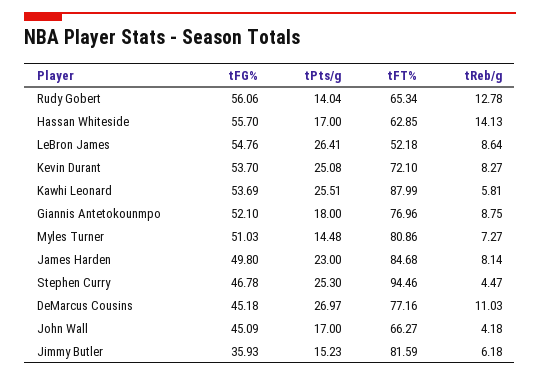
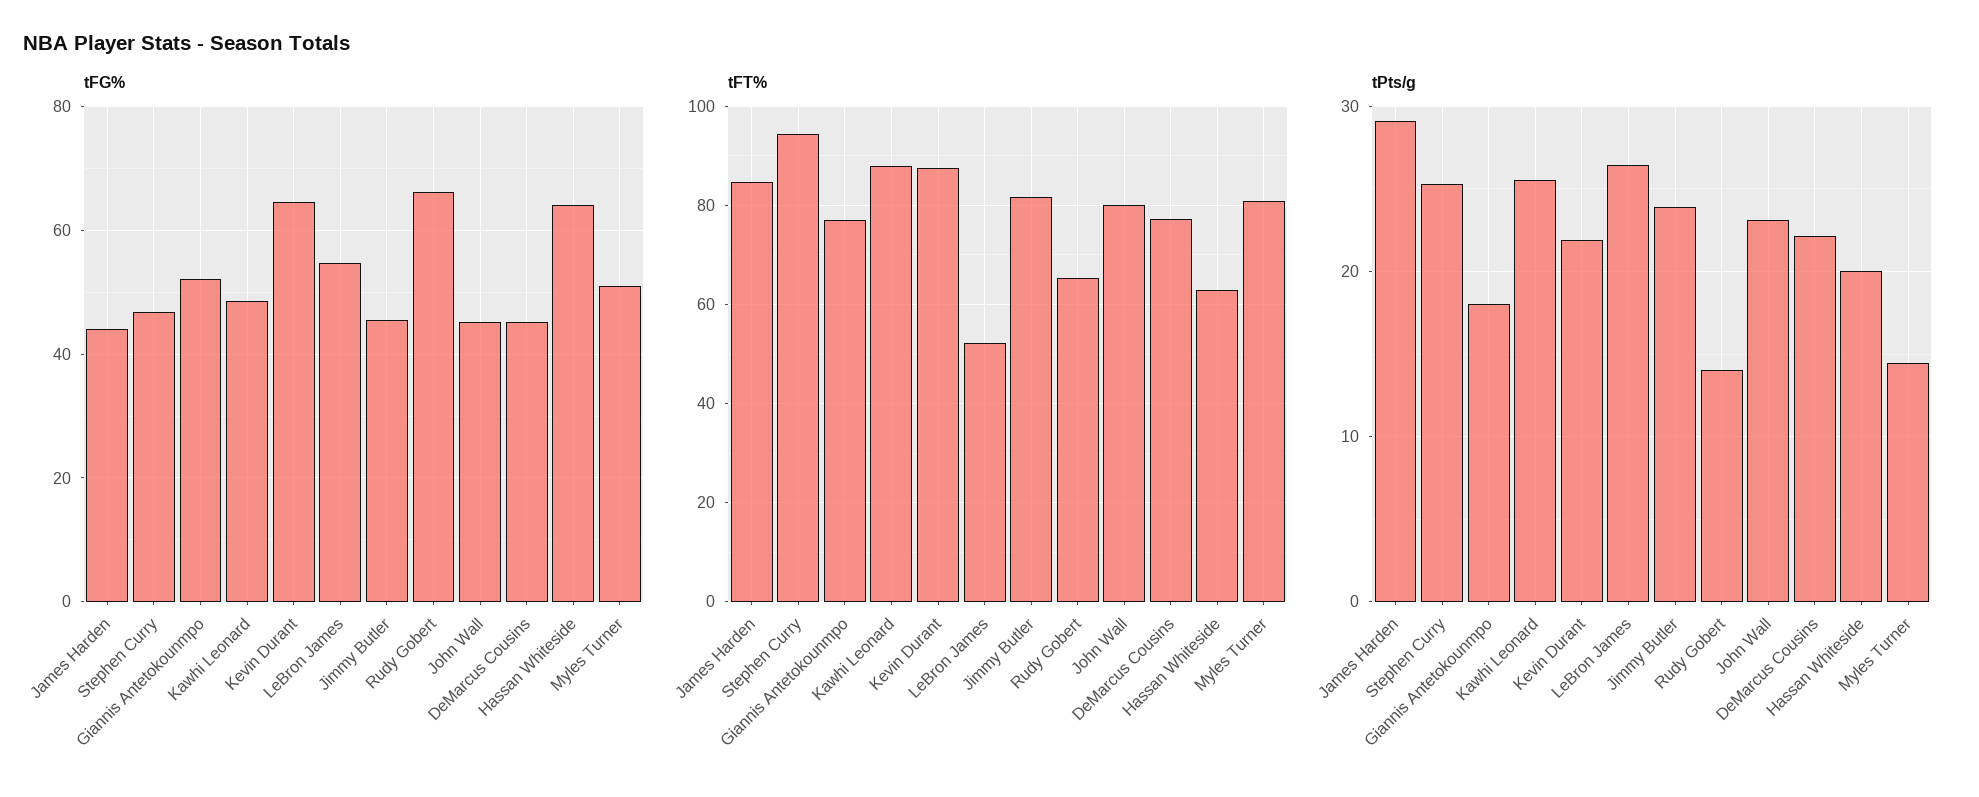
  {
    "tFG%": {
-     "Rudy Gobert": 56.06,
+     "Rudy Gobert": 66,
-     "Hassan Whiteside": 55.7,
+     "Hassan Whiteside": 64,
      "LeBron James": 54.76,
-     "Kevin Durant": 53.7,
+     "Kevin Durant": 64,
-     "Kawhi Leonard": 53.69,
+     "Kawhi Leonard": 48,
      "Giannis Antetokounmpo": 52.1,
      "Myles Turner": 51.03,
-     "James Harden": 49.8,
+     "James Harden": 44,
      "Stephen Curry": 46.78,
      "DeMarcus Cousins": 45.18,
      "John Wall": 45.09,
-     "Jimmy Butler": 35.93
+     "Jimmy Butler": 46
    },
    "tPts/g": {
      "Rudy Gobert": 14.04,
-     "Hassan Whiteside": 17,
+     "Hassan Whiteside": 20,
      "LeBron James": 26.41,
-     "Kevin Durant": 25.08,
+     "Kevin Durant": 22,
      "Kawhi Leonard": 25.51,
      "Giannis Antetokounmpo": 18,
      "Myles Turner": 14.48,
-     "James Harden": 23,
+     "James Harden": 29,
      "Stephen Curry": 25.3,
-     "DeMarcus Cousins": 26.97,
+     "DeMarcus Cousins": 22,
-     "John Wall": 17,
+     "John Wall": 23,
-     "Jimmy Butler": 15.23
+     "Jimmy Butler": 24
    },
    "tFT%": {
      "Rudy Gobert": 65.34,
      "Hassan Whiteside": 62.85,
      "LeBron James": 52.18,
-     "Kevin Durant": 72.1,
+     "Kevin Durant": 88,
      "Kawhi Leonard": 87.99,
      "Giannis Antetokounmpo": 76.96,
      "Myles Turner": 80.86,
      "James Harden": 84.68,
      "Stephen Curry": 94.46,
      "DeMarcus Cousins": 77.16,
-     "John Wall": 66.27,
+     "John Wall": 80,
      "Jimmy Butler": 81.59
-   },
+   }
-   "tReb/g": {
-     "Rudy Gobert": 12.78,
-     "Hassan Whiteside": 14.13,
-     "LeBron James": 8.64,
-     "Kevin Durant": 8.27,
-     "Kawhi Leonard": 5.81,
-     "Giannis Antetokounmpo": 8.75,
-     "Myles Turner": 7.27,
-     "James Harden": 8.14,
-     "Stephen Curry": 4.47,
-     "DeMarcus Cousins": 11.03,
-     "John Wall": 4.18,
-     "Jimmy Butler": 6.18
-   }
  }

